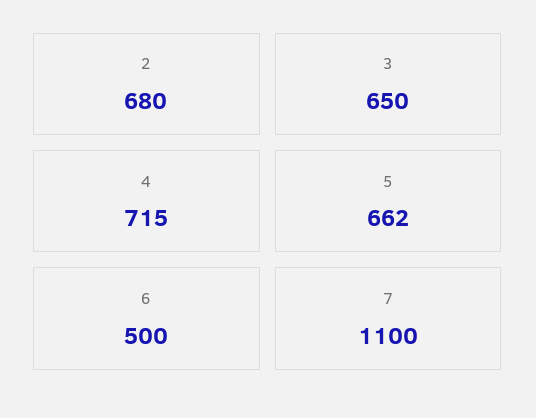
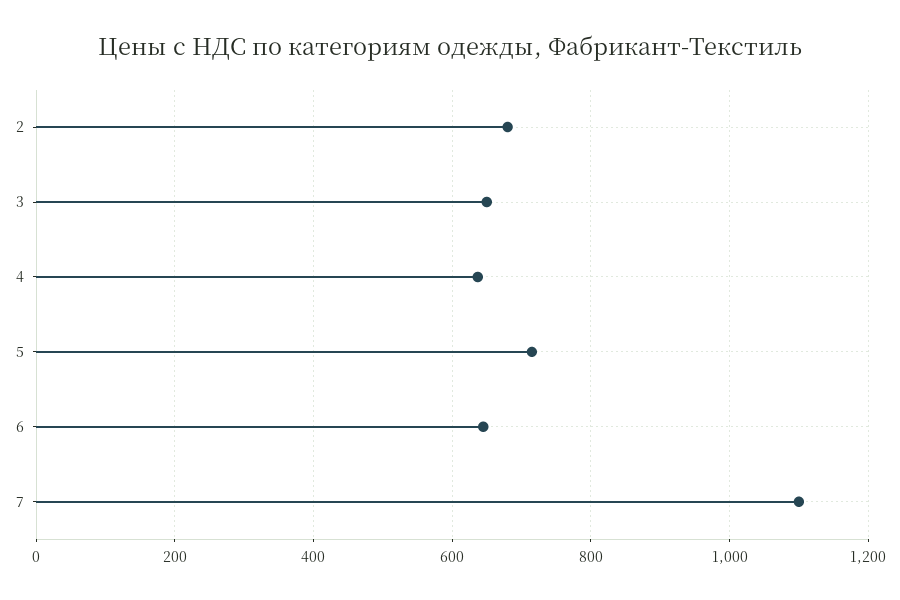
  {
    "2": 680,
    "3": 650,
-   "4": 715,
+   "4": 640,
-   "5": 662,
+   "5": 720,
-   "6": 500,
+   "6": 640,
    "7": 1100
  }

